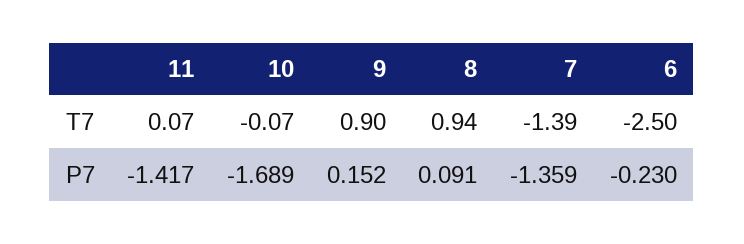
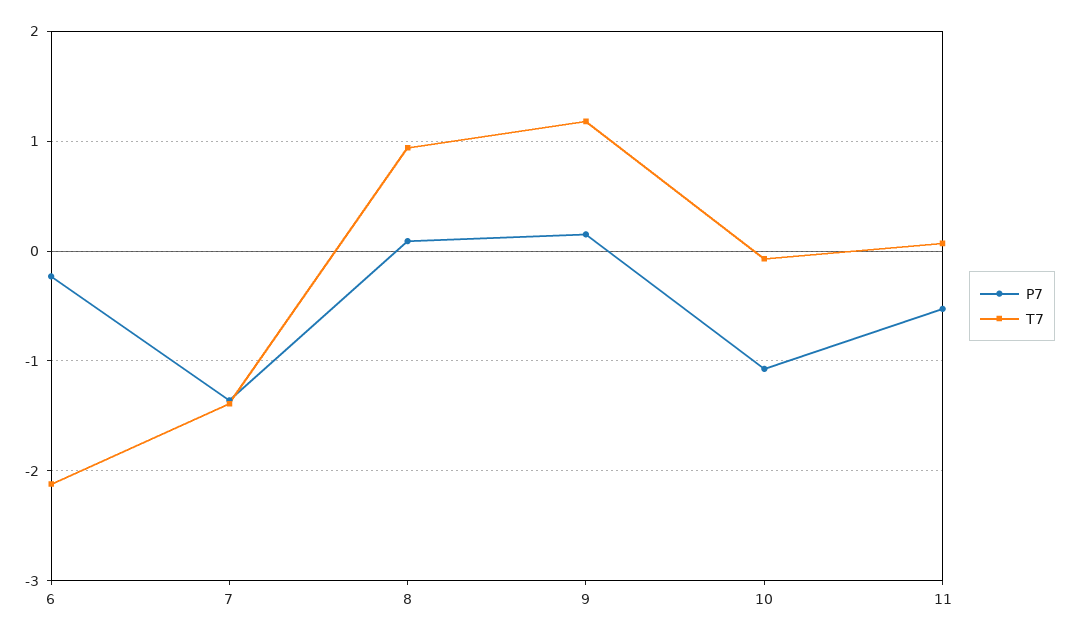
  {
    "T7": {
      "11": 0.07,
      "10": -0.07,
-     "9": 0.9,
+     "9": 1.2,
      "8": 0.94,
      "7": -1.39,
-     "6": -2.5
+     "6": -2.1
    },
    "P7": {
-     "11": -1.417,
+     "11": -0.5,
-     "10": -1.689,
+     "10": -1.1,
      "9": 0.152,
      "8": 0.091,
      "7": -1.359,
      "6": -0.23
    }
  }

